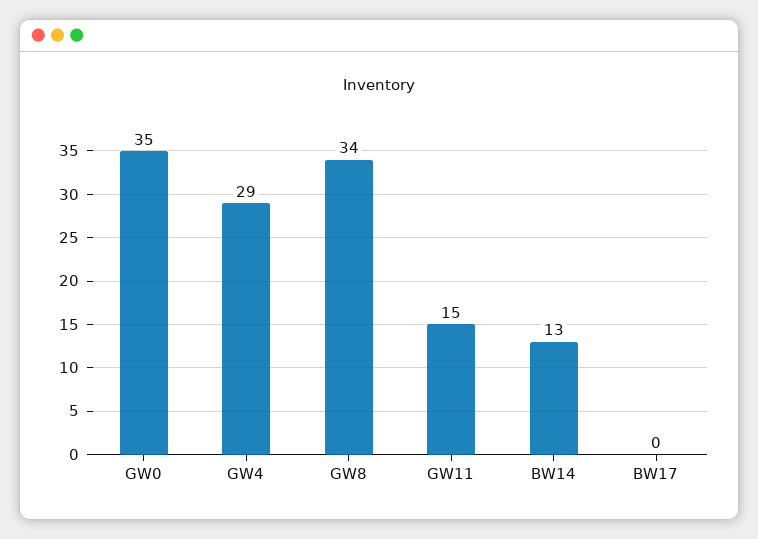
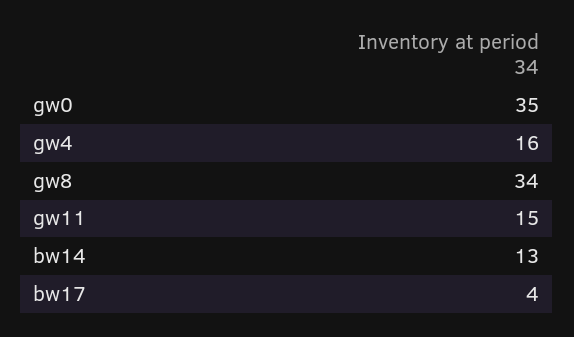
  {
    "GW0": 35,
-   "GW4": 29,
+   "GW4": 16,
    "GW8": 34,
    "GW11": 15,
    "BW14": 13,
-   "BW17": 0
+   "BW17": 4
  }

